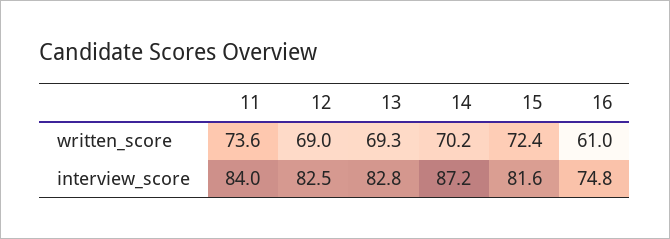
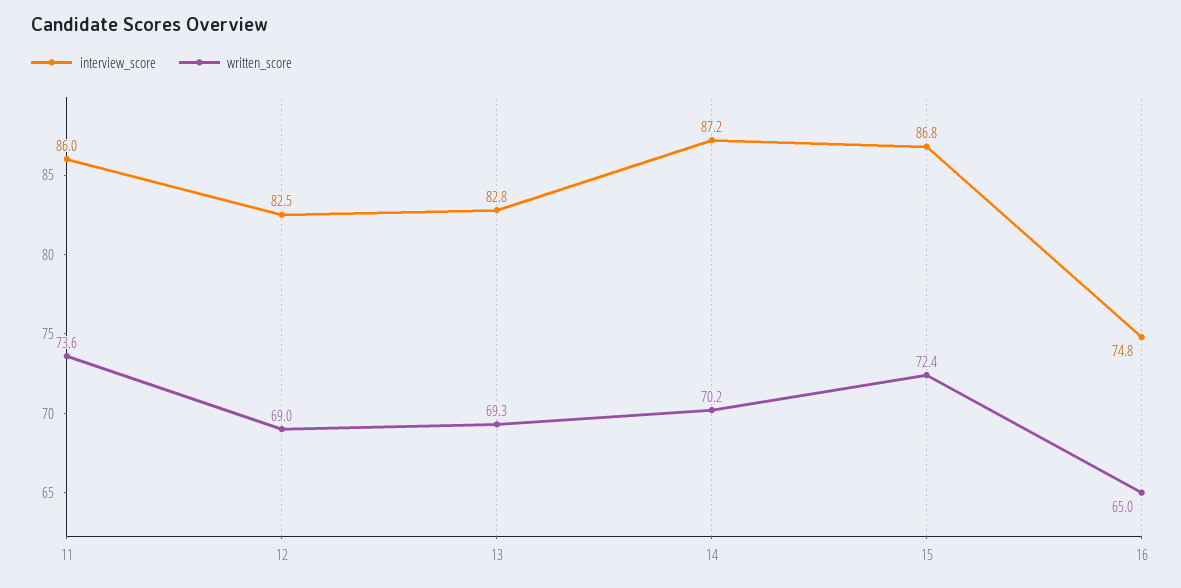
  {
    "written_score": {
      "11": 73.6,
      "12": 69,
      "13": 69.3,
      "14": 70.2,
      "15": 72.4,
-     "16": 61
+     "16": 65
    },
    "interview_score": {
-     "11": 84,
+     "11": 86,
      "12": 82.5,
      "13": 82.8,
      "14": 87.2,
-     "15": 81.6,
+     "15": 86.8,
      "16": 74.8
    }
  }

